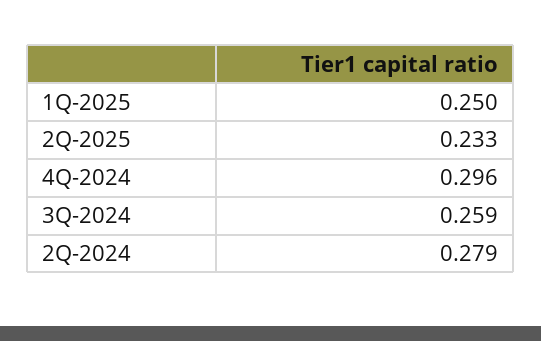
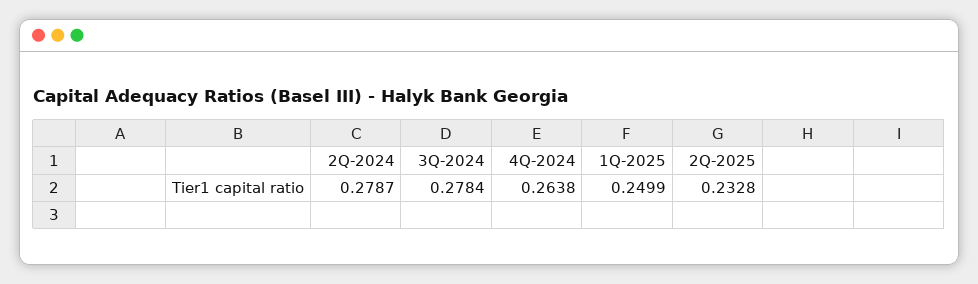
  {
    "1Q-2025": 0.2499,
    "2Q-2025": 0.2328,
-   "4Q-2024": 0.296,
+   "4Q-2024": 0.2638,
-   "3Q-2024": 0.259,
+   "3Q-2024": 0.2784,
    "2Q-2024": 0.2787
  }

